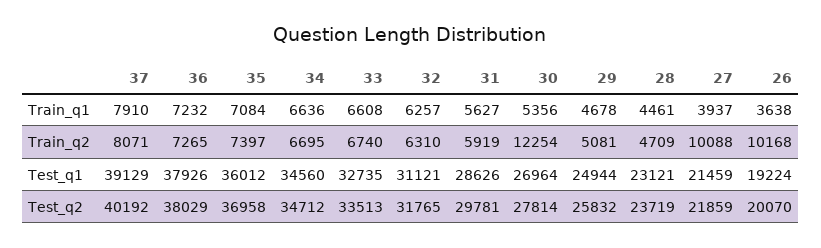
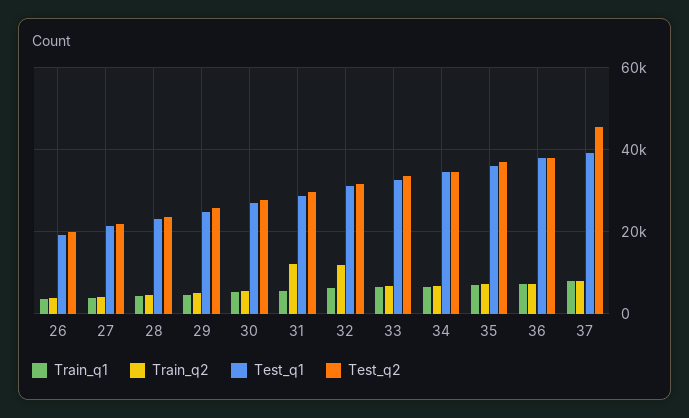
  {
    "Train_q1": {
      "37": 7910,
      "36": 7232,
      "35": 7084,
      "34": 6636,
      "33": 6608,
      "32": 6257,
      "31": 5627,
      "30": 5356,
      "29": 4678,
      "28": 4461,
      "27": 3937,
      "26": 3638
    },
    "Train_q2": {
      "37": 8071,
      "36": 7265,
      "35": 7397,
      "34": 6695,
      "33": 6740,
-     "32": 6310,
+     "32": 12000,
-     "31": 5919,
+     "31": 12000,
-     "30": 12254,
+     "30": 6000,
      "29": 5081,
      "28": 4709,
-     "27": 10088,
+     "27": 4000,
-     "26": 10168
+     "26": 4000
    },
    "Test_q1": {
      "37": 39129,
      "36": 37926,
      "35": 36012,
      "34": 34560,
      "33": 32735,
      "32": 31121,
      "31": 28626,
      "30": 26964,
      "29": 24944,
      "28": 23121,
      "27": 21459,
      "26": 19224
    },
    "Test_q2": {
-     "37": 40192,
+     "37": 46000,
      "36": 38029,
      "35": 36958,
      "34": 34712,
      "33": 33513,
      "32": 31765,
      "31": 29781,
      "30": 27814,
      "29": 25832,
      "28": 23719,
      "27": 21859,
      "26": 20070
    }
  }

